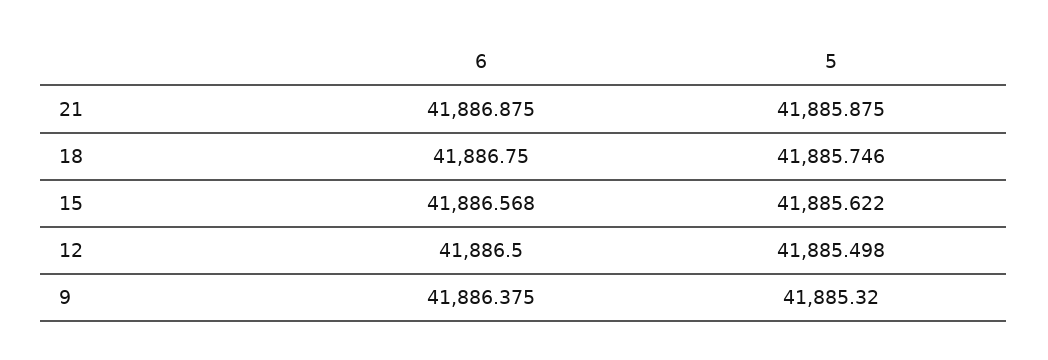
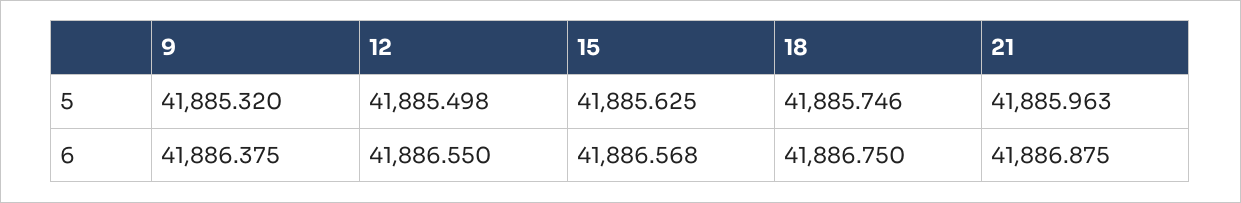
  {
    "6": {
      "21": 41886.875,
      "18": 41886.75,
      "15": 41886.568,
-     "12": 41886.5,
+     "12": 41886.55,
      "9": 41886.375
    },
    "5": {
-     "21": 41885.875,
+     "21": 41885.963,
      "18": 41885.746,
-     "15": 41885.622,
+     "15": 41885.625,
      "12": 41885.498,
      "9": 41885.32
    }
  }

